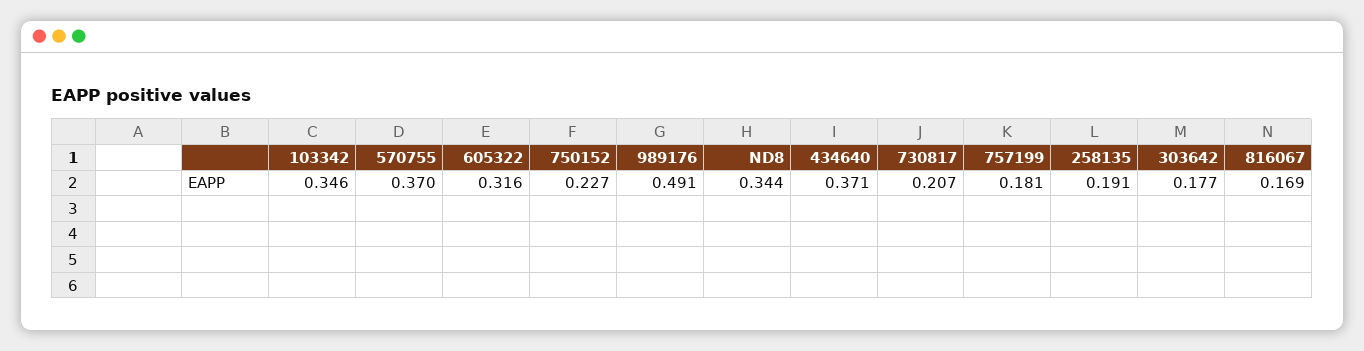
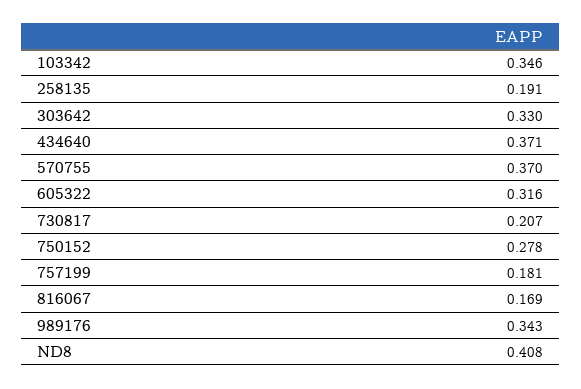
  {
    "103342": 0.346,
    "570755": 0.37,
    "605322": 0.316,
-   "750152": 0.227,
+   "750152": 0.278,
-   "989176": 0.491,
+   "989176": 0.343,
-   "ND8": 0.344,
+   "ND8": 0.408,
    "434640": 0.371,
    "730817": 0.207,
    "757199": 0.181,
    "258135": 0.191,
-   "303642": 0.177,
+   "303642": 0.33,
    "816067": 0.169
  }

